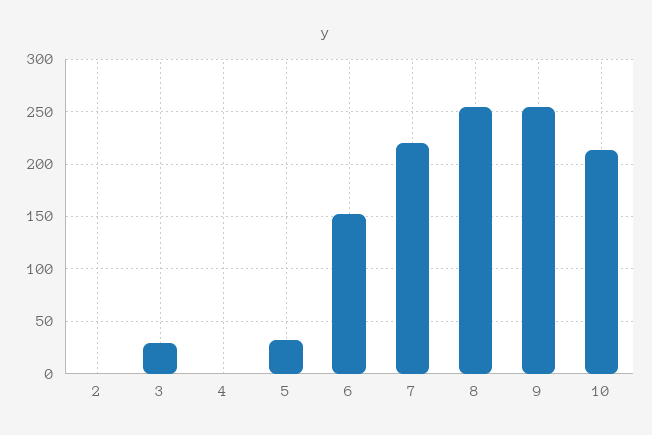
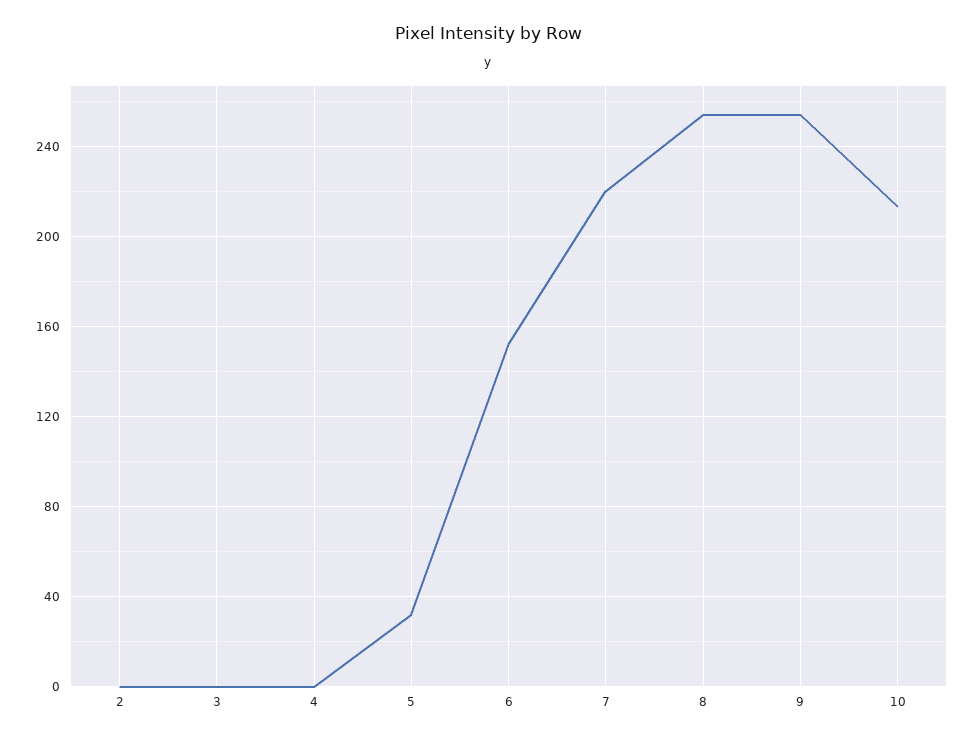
  {
    "2": 0,
-   "3": 30,
+   "3": 0,
    "4": 0,
    "5": 30,
    "6": 150,
    "7": 220,
    "8": 255,
    "9": 255,
    "10": 215
  }

